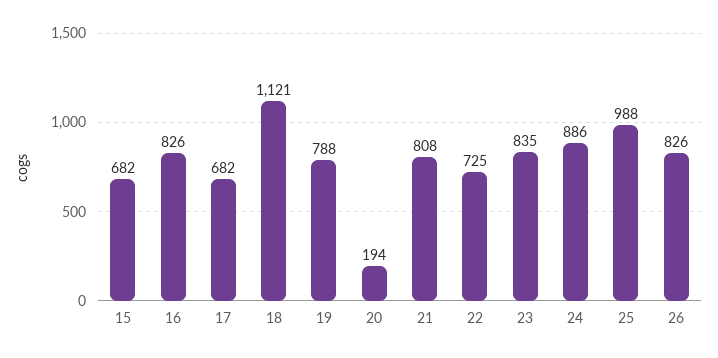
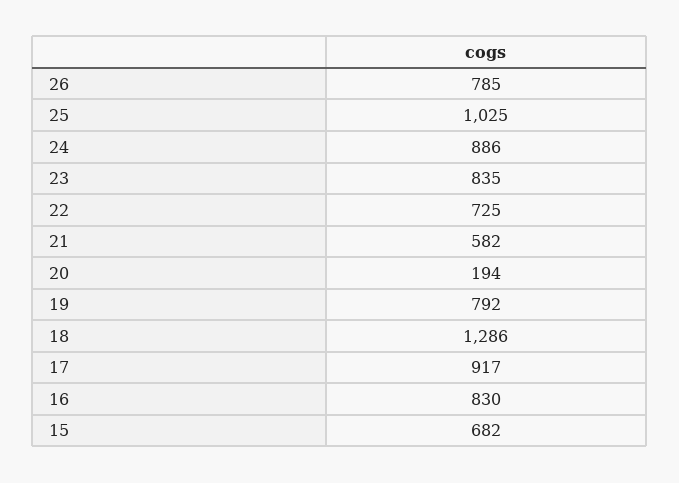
  {
    "15": 682,
-   "16": 826,
+   "16": 830,
-   "17": 682,
+   "17": 917,
-   "18": 1121,
+   "18": 1286,
-   "19": 788,
+   "19": 792,
    "20": 194,
-   "21": 808,
+   "21": 582,
    "22": 725,
    "23": 835,
    "24": 886,
-   "25": 988,
+   "25": 1025,
-   "26": 826
+   "26": 785
  }

